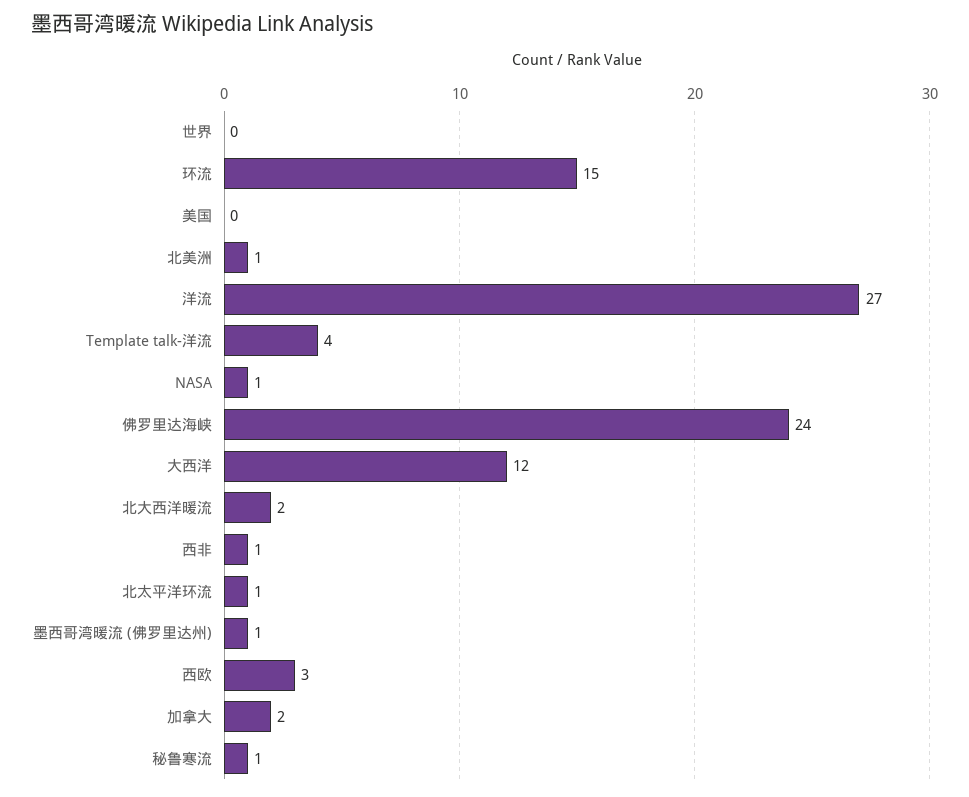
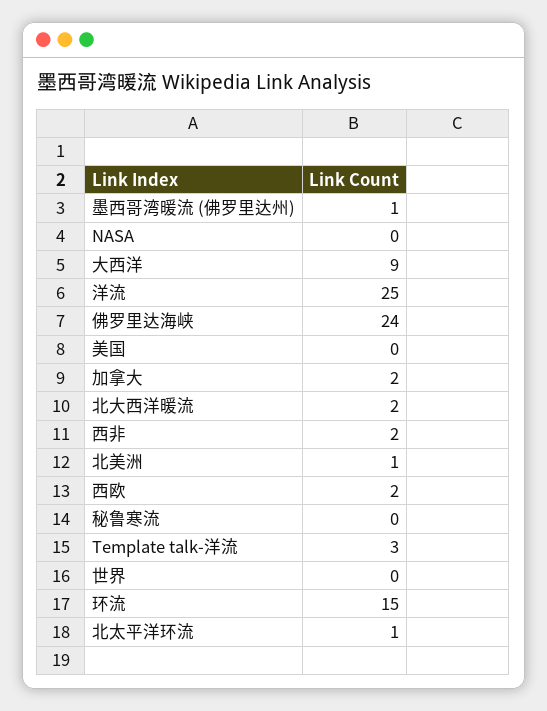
  {
    "世界": 0,
    "环流": 15,
    "美国": 0,
    "北美洲": 1,
-   "洋流": 27,
+   "洋流": 25,
-   "Template talk-洋流": 4,
+   "Template talk-洋流": 3,
-   "NASA": 1,
+   "NASA": 0,
    "佛罗里达海峡": 24,
-   "大西洋": 12,
+   "大西洋": 9,
    "北大西洋暖流": 2,
-   "西非": 1,
+   "西非": 2,
    "北太平洋环流": 1,
    "墨西哥湾暖流 (佛罗里达州)": 1,
-   "西欧": 3,
+   "西欧": 2,
    "加拿大": 2,
-   "秘鲁寒流": 1
+   "秘鲁寒流": 0
  }

